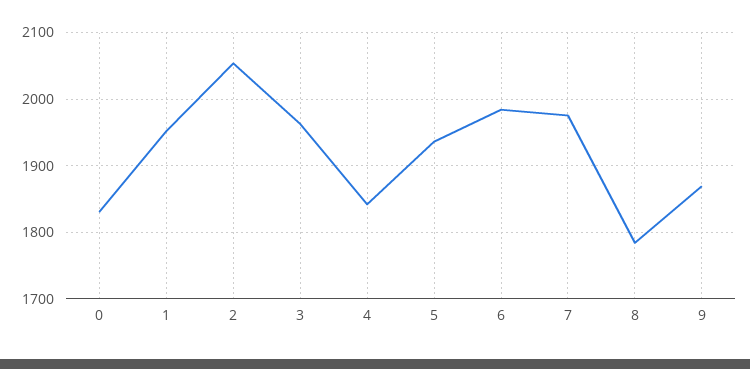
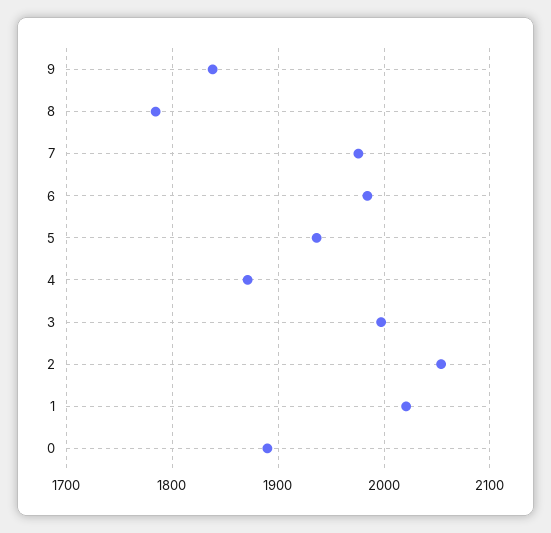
  {
-   "0": 1830,
+   "0": 1890,
-   "1": 1950,
+   "1": 2020,
    "2": 2050,
-   "3": 1960,
+   "3": 2000,
-   "4": 1840,
+   "4": 1870,
    "5": 1940,
    "6": 1980,
    "7": 1980,
    "8": 1780,
-   "9": 1870
+   "9": 1840
  }

